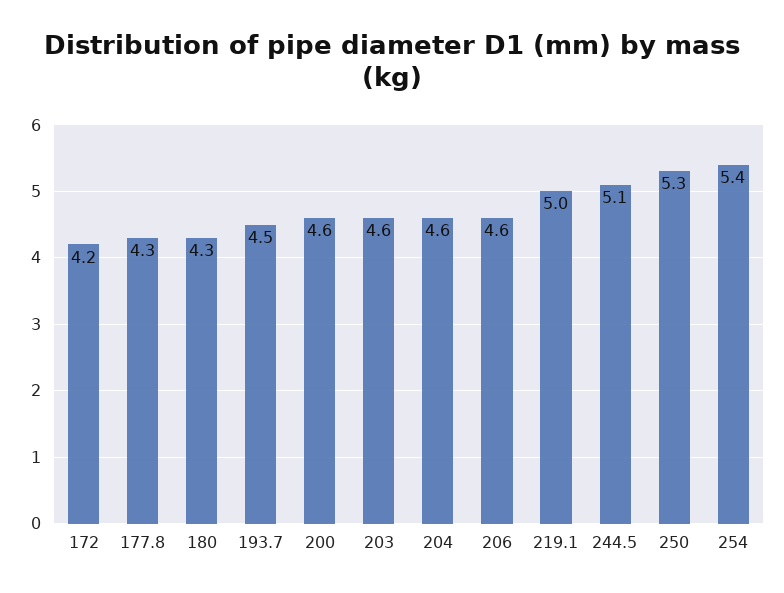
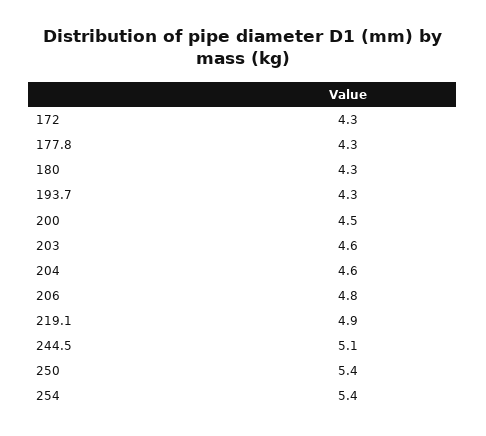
  {
-   "172": 4.2,
+   "172": 4.3,
    "177.8": 4.3,
    "180": 4.3,
-   "193.7": 4.5,
+   "193.7": 4.3,
-   "200": 4.6,
+   "200": 4.5,
    "203": 4.6,
    "204": 4.6,
-   "206": 4.6,
+   "206": 4.8,
-   "219.1": 5,
+   "219.1": 4.9,
    "244.5": 5.1,
-   "250": 5.3,
+   "250": 5.4,
    "254": 5.4
  }

